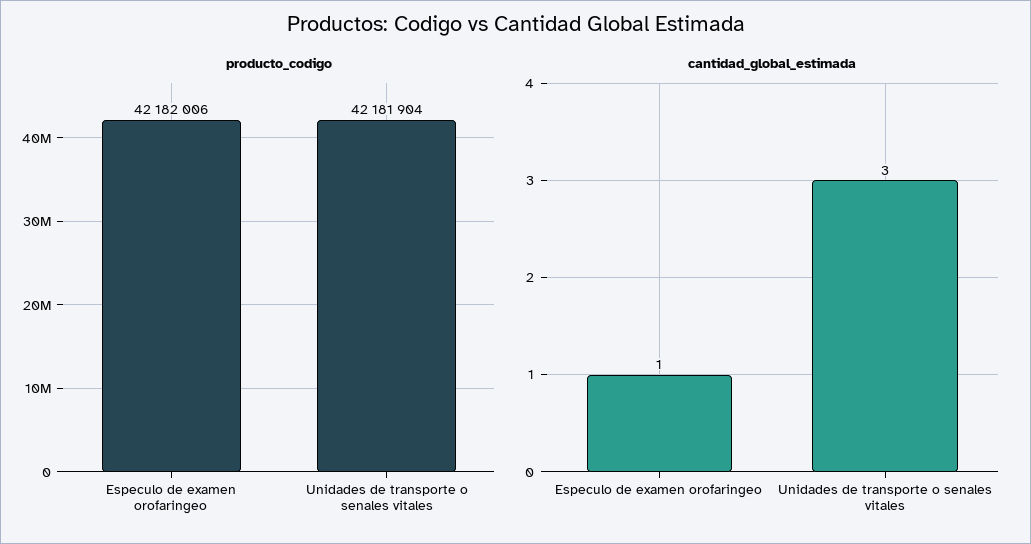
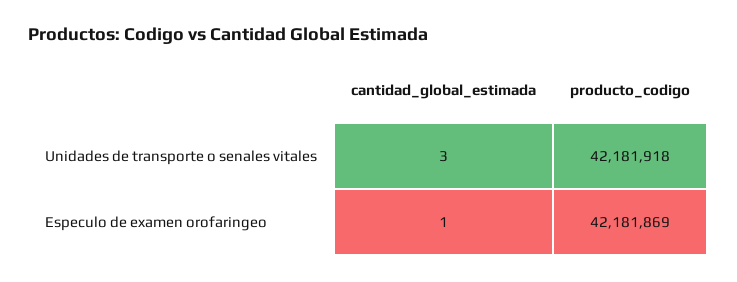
  {
    "producto_codigo": {
-     "Especulo de examen orofaringeo": 42182006,
+     "Especulo de examen orofaringeo": 42181869,
-     "Unidades de transporte o senales vitales": 42181904
+     "Unidades de transporte o senales vitales": 42181918
    },
    "cantidad_global_estimada": {
      "Especulo de examen orofaringeo": 1,
      "Unidades de transporte o senales vitales": 3
    }
  }

